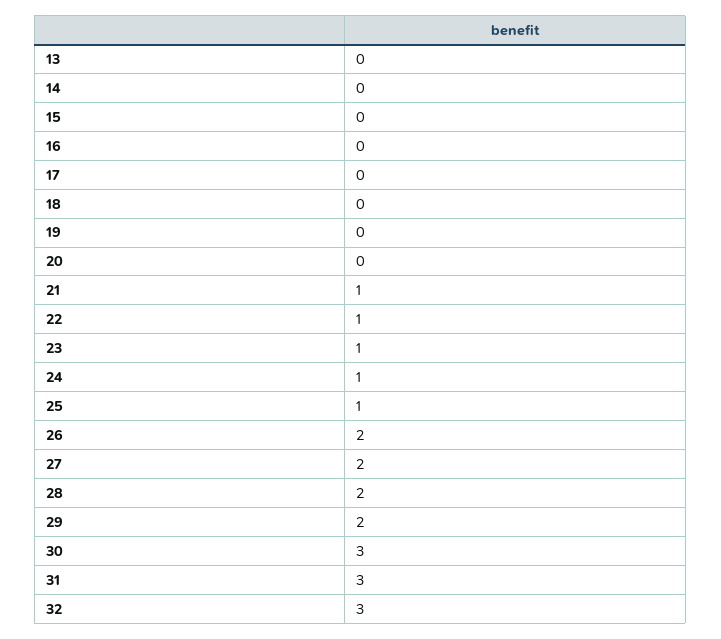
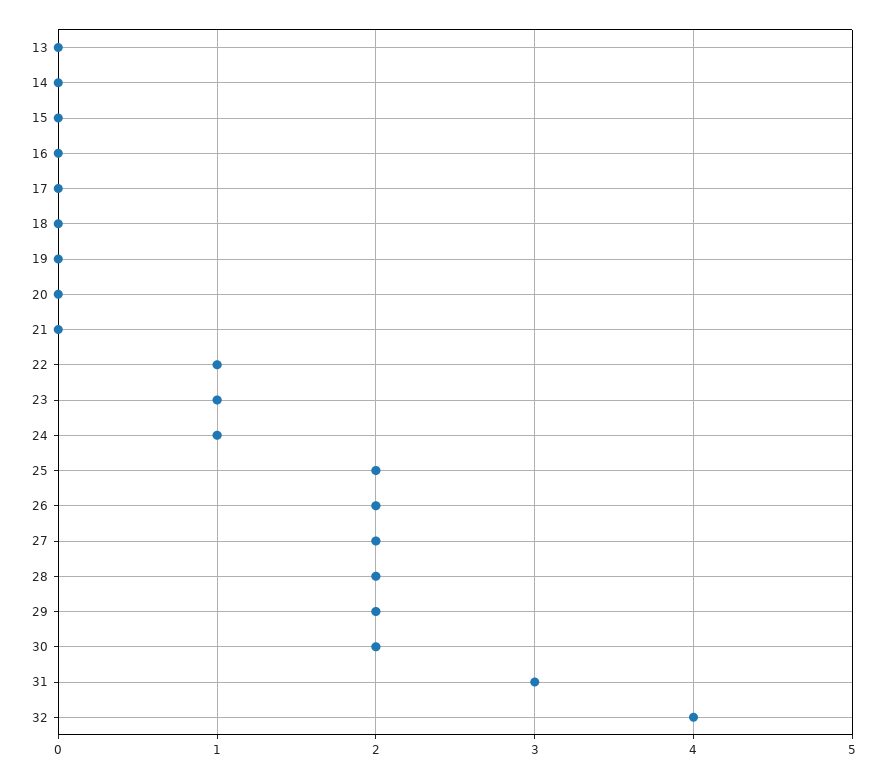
  {
    "13": 0,
    "14": 0,
    "15": 0,
    "16": 0,
    "17": 0,
    "18": 0,
    "19": 0,
    "20": 0,
-   "21": 1,
+   "21": 0,
    "22": 1,
    "23": 1,
    "24": 1,
-   "25": 1,
+   "25": 2,
    "26": 2,
    "27": 2,
    "28": 2,
    "29": 2,
-   "30": 3,
+   "30": 2,
    "31": 3,
-   "32": 3
+   "32": 4
  }

